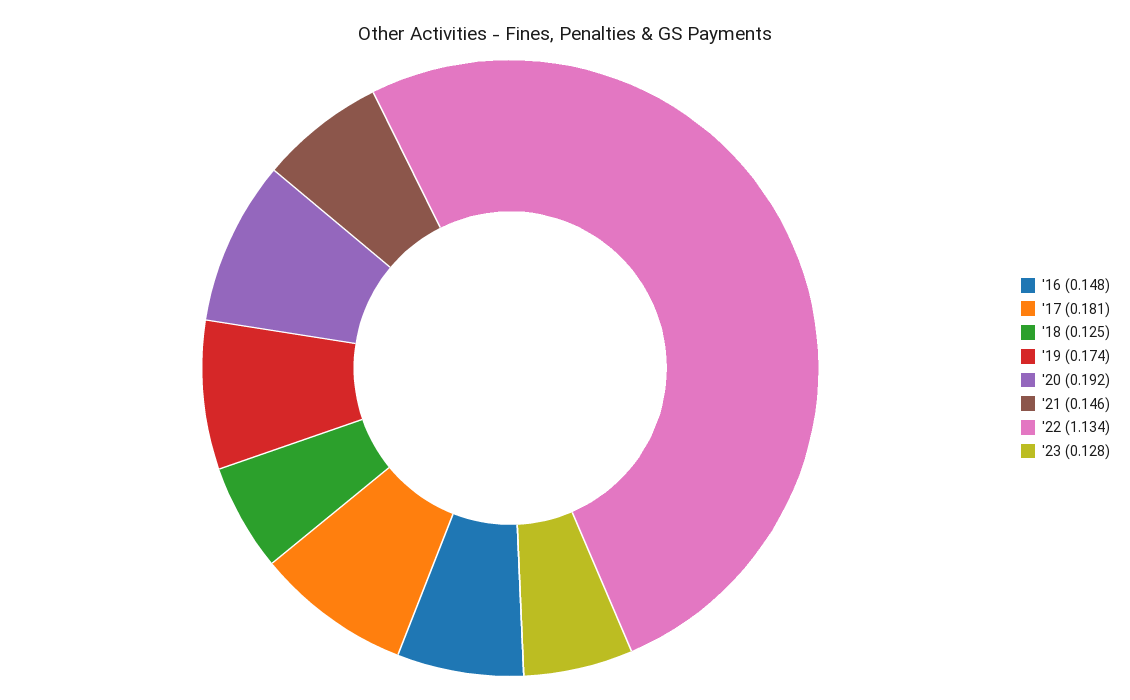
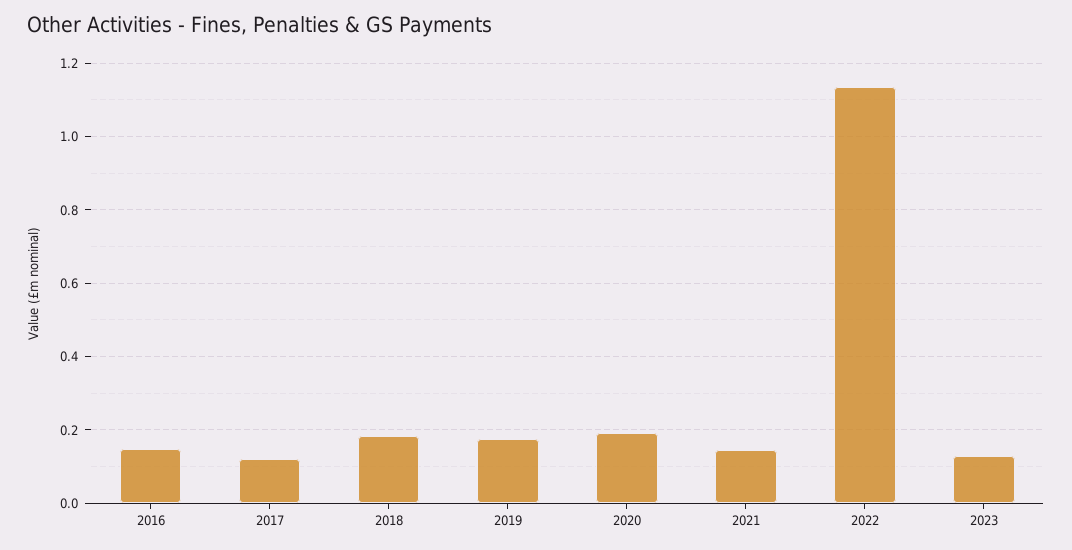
  {
    "'16": 0.148,
-   "'17": 0.181,
+   "'17": 0.12,
-   "'18": 0.125,
+   "'18": 0.18,
    "'19": 0.174,
    "'20": 0.192,
    "'21": 0.146,
    "'22": 1.134,
    "'23": 0.128
  }

